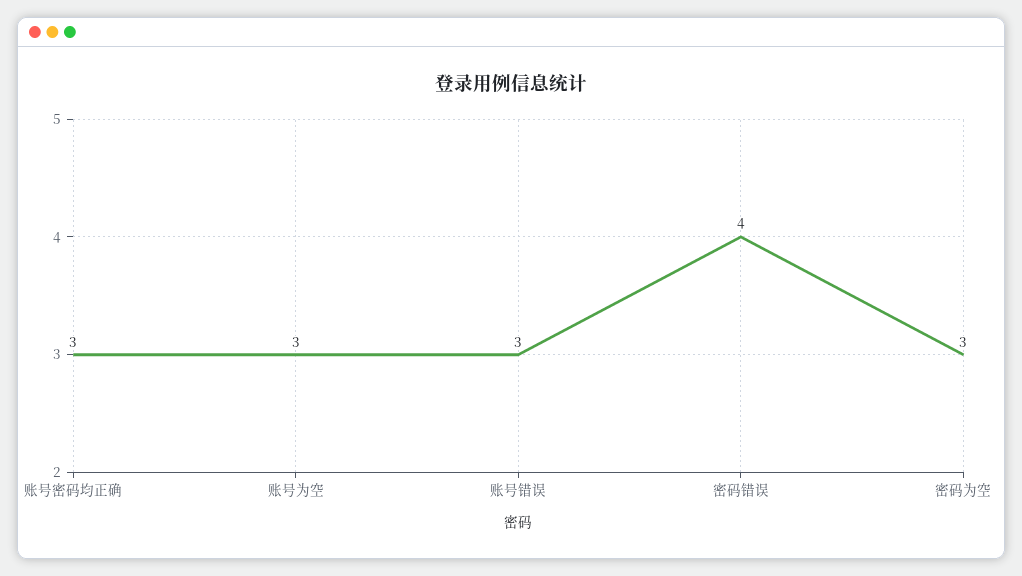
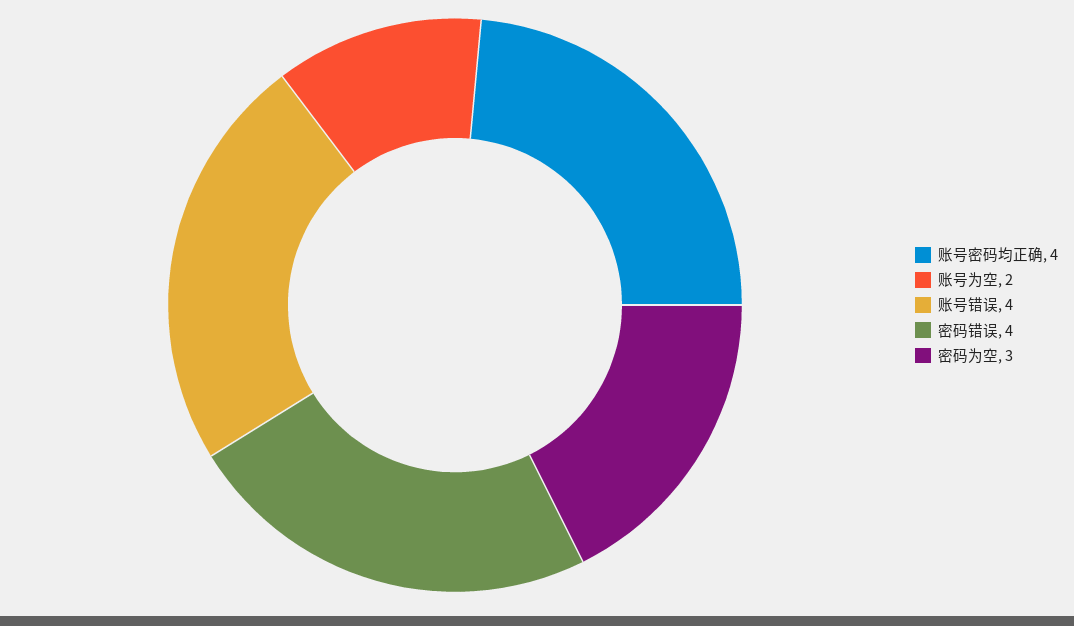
  {
-   "账号密码均正确": 3,
+   "账号密码均正确": 4,
-   "账号为空": 3,
+   "账号为空": 2,
-   "账号错误": 3,
+   "账号错误": 4,
    "密码错误": 4,
    "密码为空": 3
  }

